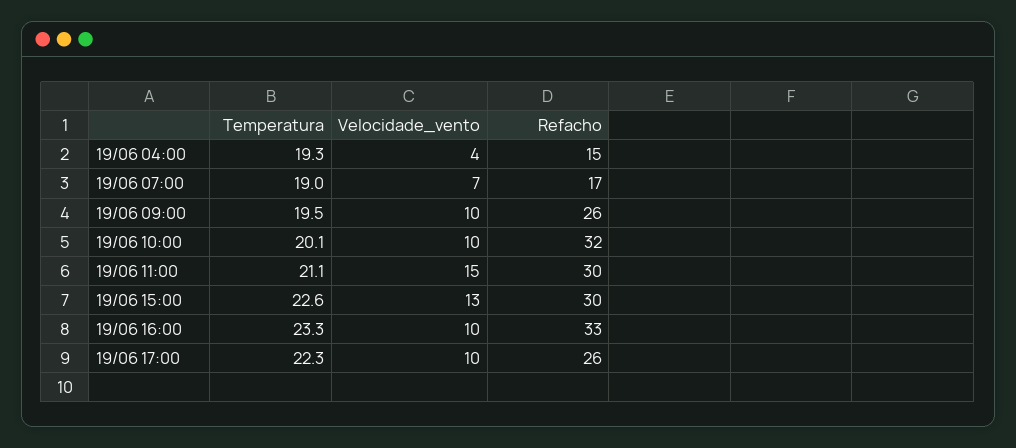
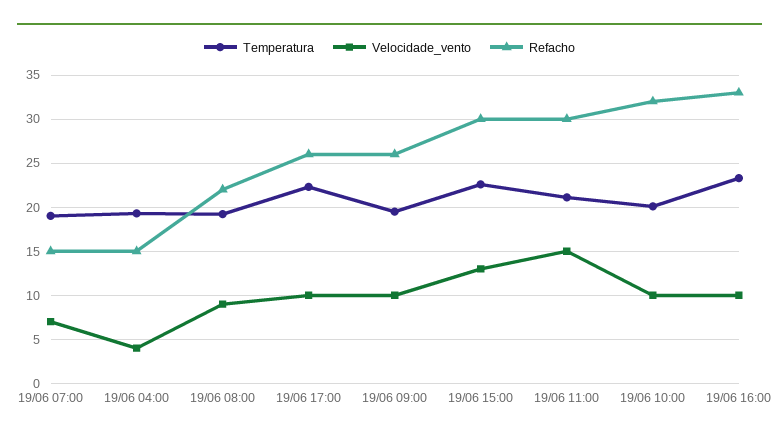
  {
    "Temperatura": {
      "19/06 04:00": 19.3,
      "19/06 07:00": 19,
      "19/06 09:00": 19.5,
      "19/06 10:00": 20.1,
      "19/06 11:00": 21.1,
      "19/06 15:00": 22.6,
      "19/06 16:00": 23.3,
-     "19/06 17:00": 22.3
+     "19/06 17:00": 22.3,
+     "19/06 08:00": 19
    },
    "Velocidade_vento": {
      "19/06 04:00": 4,
      "19/06 07:00": 7,
      "19/06 09:00": 10,
      "19/06 10:00": 10,
      "19/06 11:00": 15,
      "19/06 15:00": 13,
      "19/06 16:00": 10,
-     "19/06 17:00": 10
+     "19/06 17:00": 10,
+     "19/06 08:00": 9
    },
    "Refacho": {
      "19/06 04:00": 15,
-     "19/06 07:00": 17,
+     "19/06 07:00": 15,
      "19/06 09:00": 26,
      "19/06 10:00": 32,
      "19/06 11:00": 30,
      "19/06 15:00": 30,
      "19/06 16:00": 33,
-     "19/06 17:00": 26
+     "19/06 17:00": 26,
+     "19/06 08:00": 22
    }
  }

